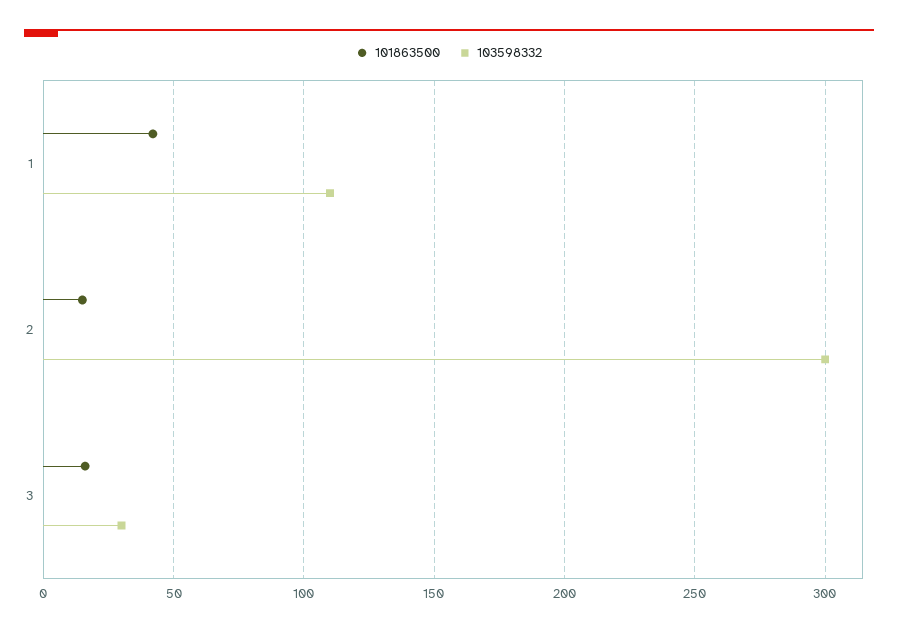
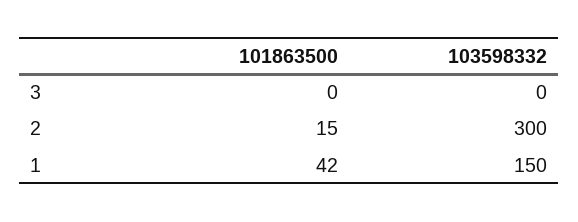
  {
    "101863500": {
      "1": 42,
      "2": 15,
-     "3": 15
+     "3": 0
    },
    "103598332": {
-     "1": 110,
+     "1": 150,
      "2": 300,
-     "3": 30
+     "3": 0
    }
  }

